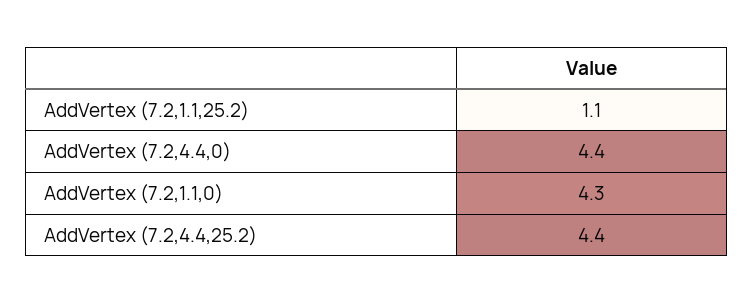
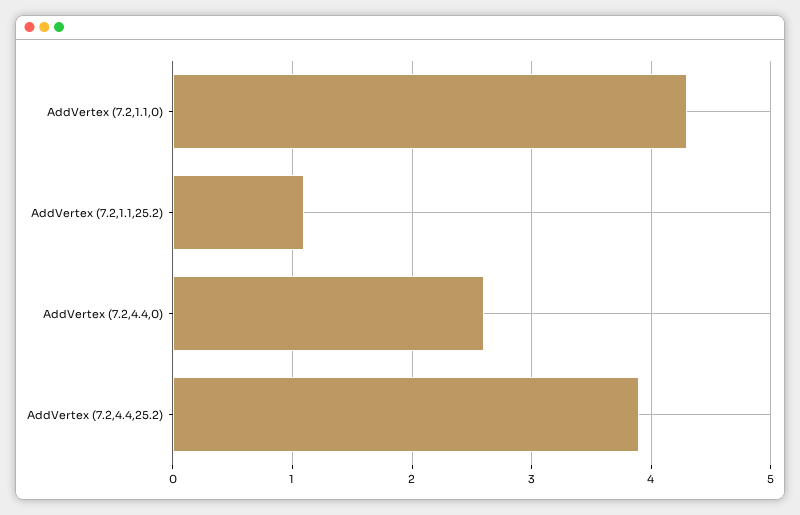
  {
    "AddVertex (7.2,1.1,25.2)": 1.1,
-   "AddVertex (7.2,4.4,0)": 4.4,
+   "AddVertex (7.2,4.4,0)": 2.6,
    "AddVertex (7.2,1.1,0)": 4.3,
-   "AddVertex (7.2,4.4,25.2)": 4.4
+   "AddVertex (7.2,4.4,25.2)": 3.9
  }

